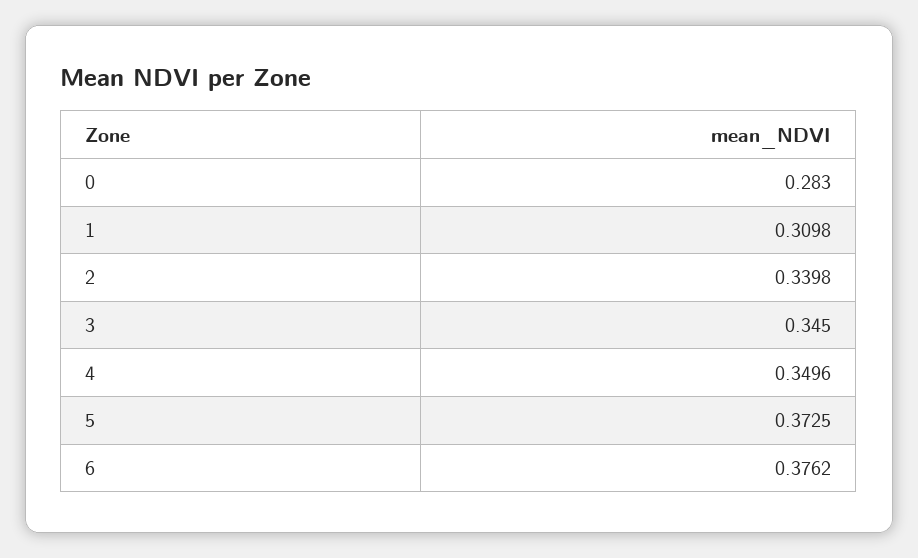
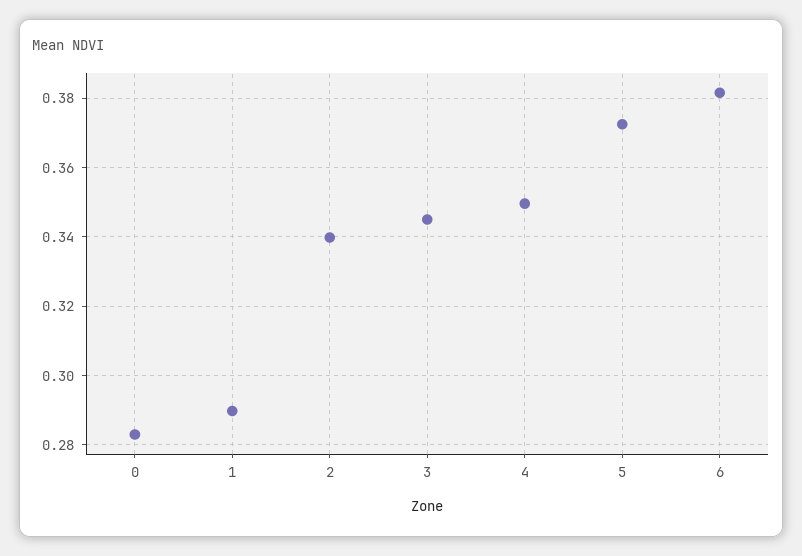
  {
    "0": 0.283,
-   "1": 0.3098,
+   "1": 0.29,
    "2": 0.3398,
    "3": 0.345,
    "4": 0.3496,
    "5": 0.3725,
-   "6": 0.3762
+   "6": 0.382
  }

